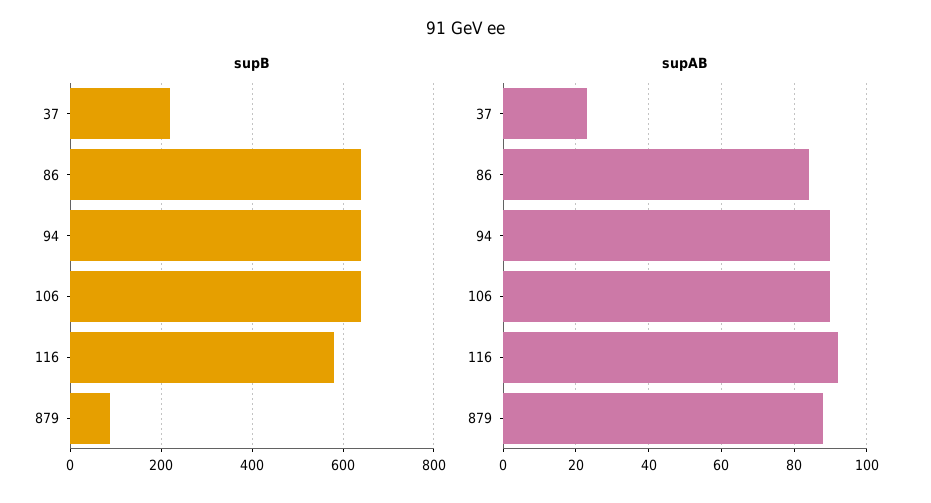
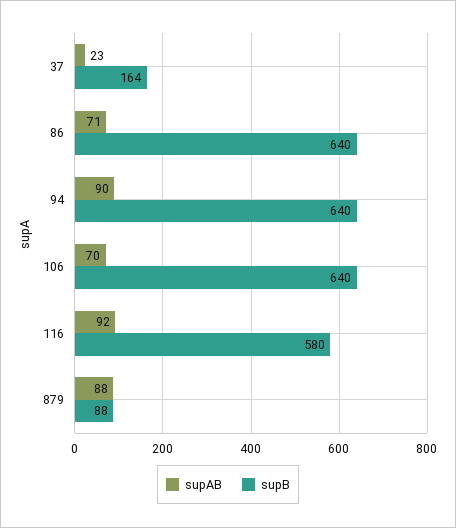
  {
    "supB": {
-     "37": 220,
+     "37": 164,
      "86": 640,
      "94": 640,
      "106": 640,
      "116": 580,
      "879": 88
    },
    "supAB": {
      "37": 23,
-     "86": 85,
+     "86": 71,
      "94": 90,
-     "106": 90,
+     "106": 70,
      "116": 92,
      "879": 88
    }
  }

